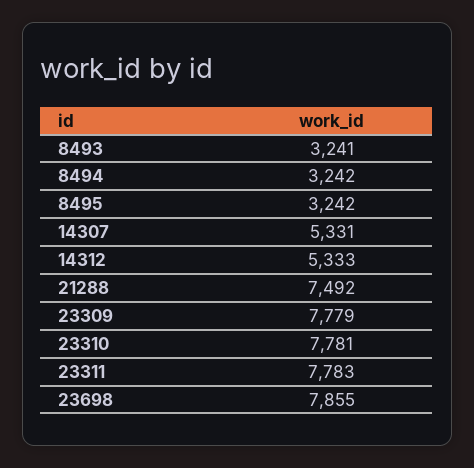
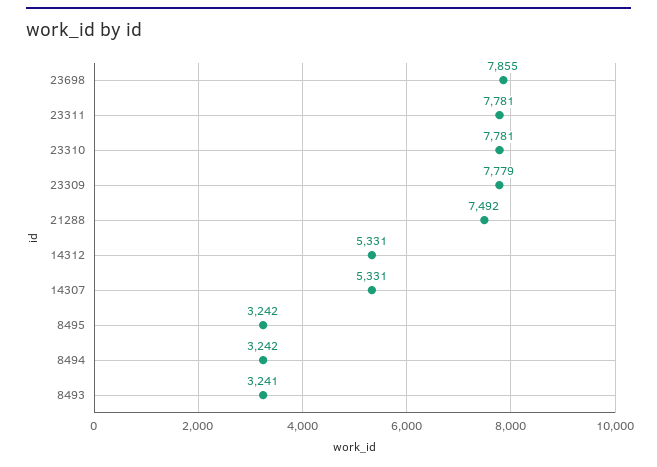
  {
    "8493": 3241,
    "8494": 3242,
    "8495": 3242,
    "14307": 5331,
-   "14312": 5333,
+   "14312": 5331,
    "21288": 7492,
    "23309": 7779,
    "23310": 7781,
-   "23311": 7783,
+   "23311": 7781,
    "23698": 7855
  }

